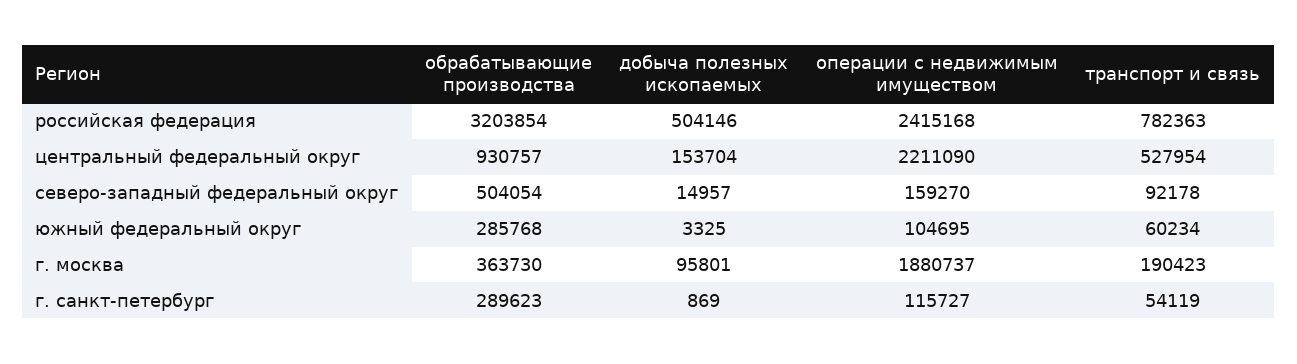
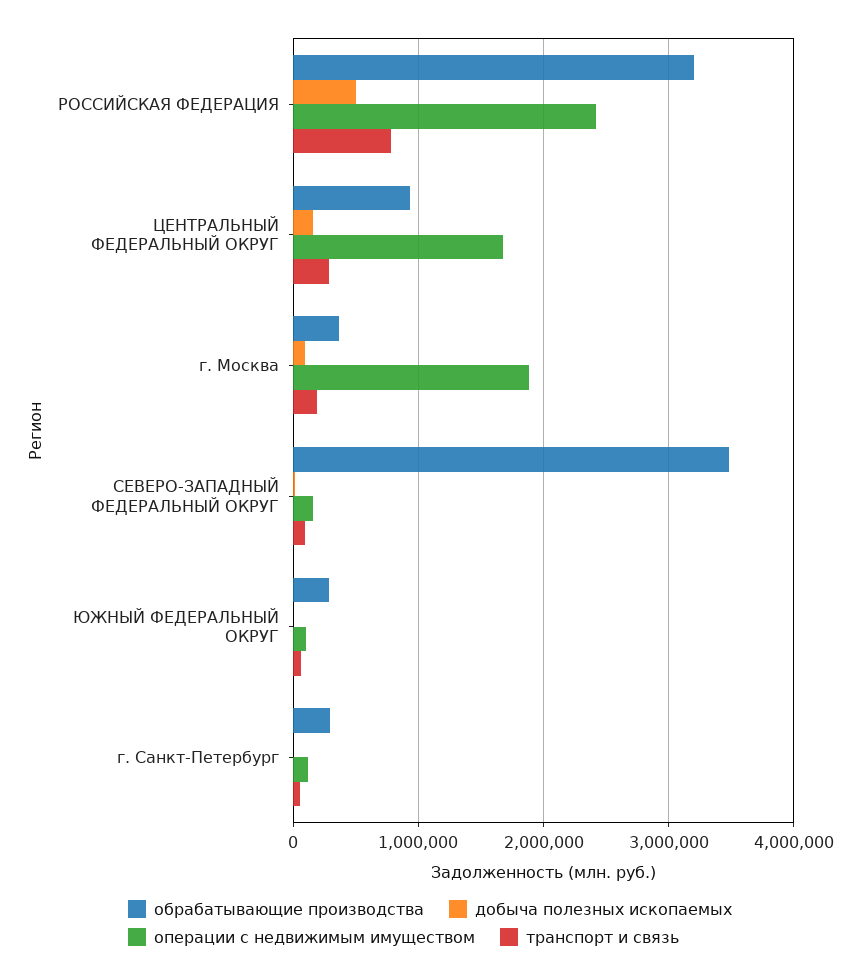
  {
    "обрабатывающие производства": {
      "российская федерация": 3203854,
      "центральный федеральный округ": 930757,
-     "северо-западный федеральный округ": 504054,
+     "северо-западный федеральный округ": 3500000,
      "южный федеральный округ": 285768,
      "г. москва": 363730,
      "г. санкт-петербург": 289623
    },
    "добыча полезных ископаемых": {
      "российская федерация": 504146,
      "центральный федеральный округ": 153704,
      "северо-западный федеральный округ": 14957,
      "южный федеральный округ": 3325,
      "г. москва": 95801,
      "г. санкт-петербург": 869
    },
    "операции с недвижимым имуществом": {
      "российская федерация": 2415168,
-     "центральный федеральный округ": 2211090,
+     "центральный федеральный округ": 1700000,
      "северо-западный федеральный округ": 159270,
      "южный федеральный округ": 104695,
      "г. москва": 1880737,
      "г. санкт-петербург": 115727
    },
    "транспорт и связь": {
      "российская федерация": 782363,
-     "центральный федеральный округ": 527954,
+     "центральный федеральный округ": 300000,
      "северо-западный федеральный округ": 92178,
      "южный федеральный округ": 60234,
      "г. москва": 190423,
      "г. санкт-петербург": 54119
    }
  }

